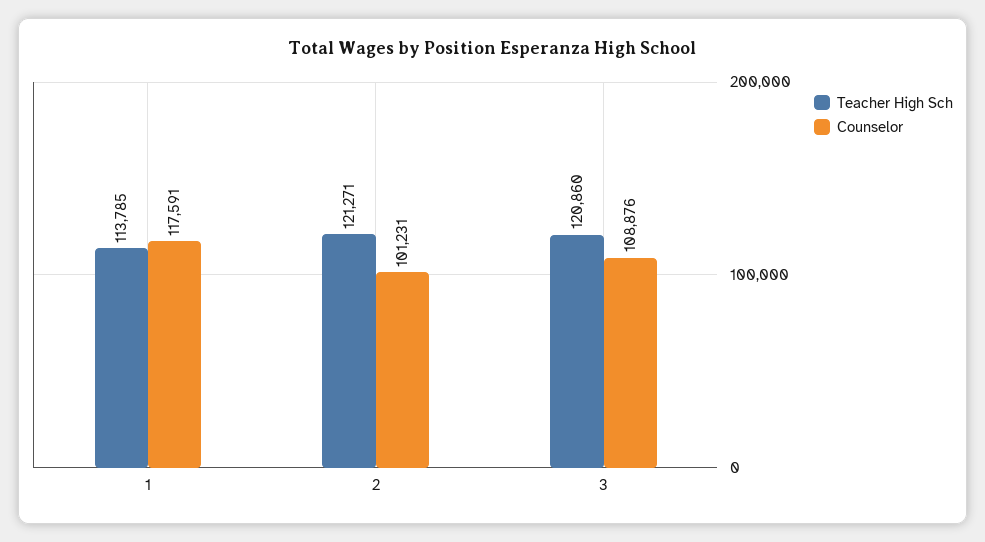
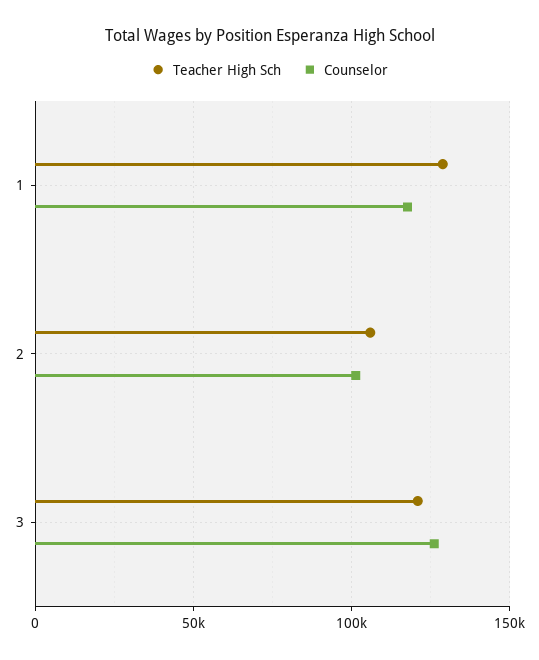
  {
    "Teacher High Sch": {
-     "1": 113785,
+     "1": 130000,
-     "2": 121271,
+     "2": 105000,
      "3": 120860
    },
    "Counselor": {
      "1": 117591,
      "2": 101231,
-     "3": 108876
+     "3": 125000
    }
  }

